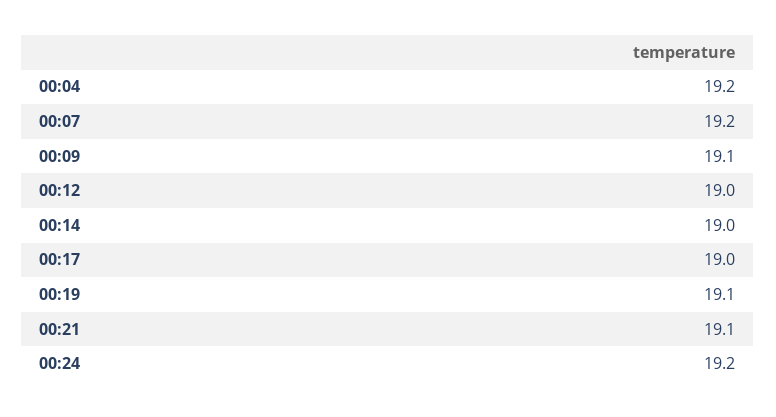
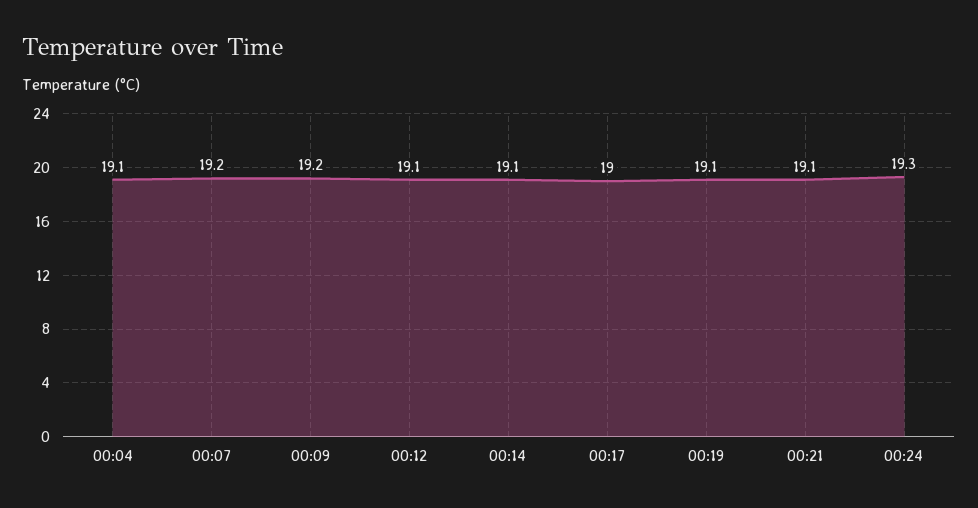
  {
-   "00:04": 19.2,
+   "00:04": 19.1,
    "00:07": 19.2,
-   "00:09": 19.1,
+   "00:09": 19.2,
-   "00:12": 19,
+   "00:12": 19.1,
-   "00:14": 19,
+   "00:14": 19.1,
    "00:17": 19,
    "00:19": 19.1,
    "00:21": 19.1,
-   "00:24": 19.2
+   "00:24": 19.3
  }

